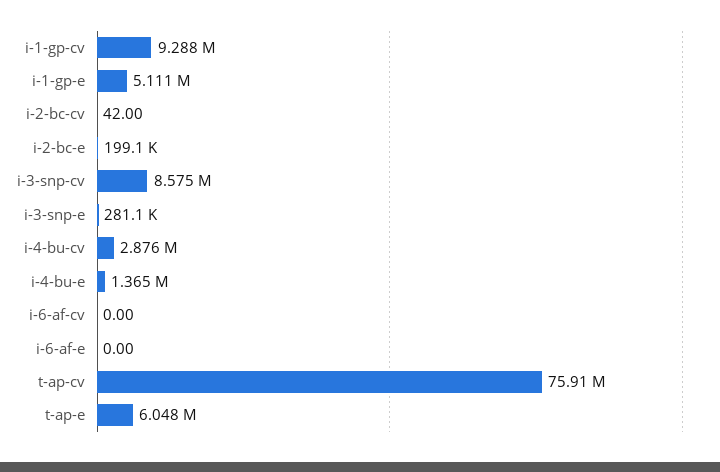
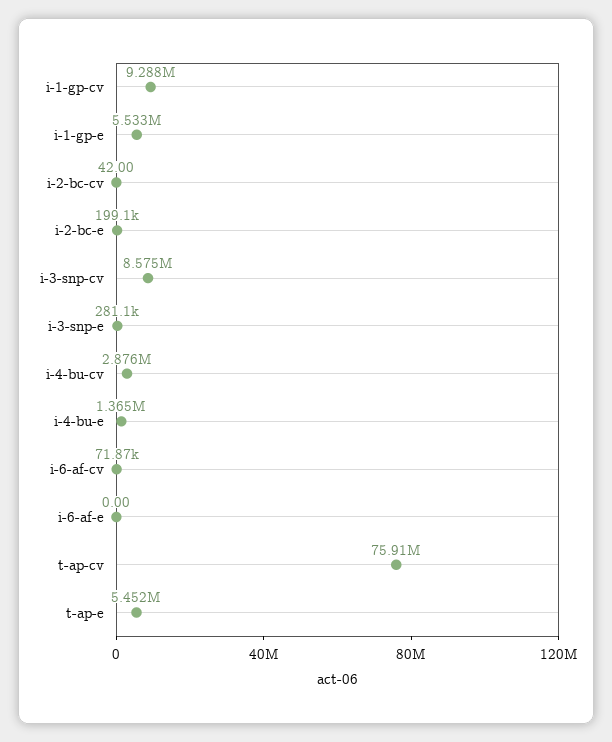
  {
    "i-1-gp-cv": 9288000,
-   "i-1-gp-e": 5111000,
+   "i-1-gp-e": 5533000,
    "i-2-bc-cv": 42,
    "i-2-bc-e": 199100,
    "i-3-snp-cv": 8575000,
    "i-3-snp-e": 281100,
    "i-4-bu-cv": 2876000,
    "i-4-bu-e": 1365000,
-   "i-6-af-cv": 0,
+   "i-6-af-cv": 71870,
    "i-6-af-e": 0,
    "t-ap-cv": 75910000,
-   "t-ap-e": 6048000
+   "t-ap-e": 5452000
  }

